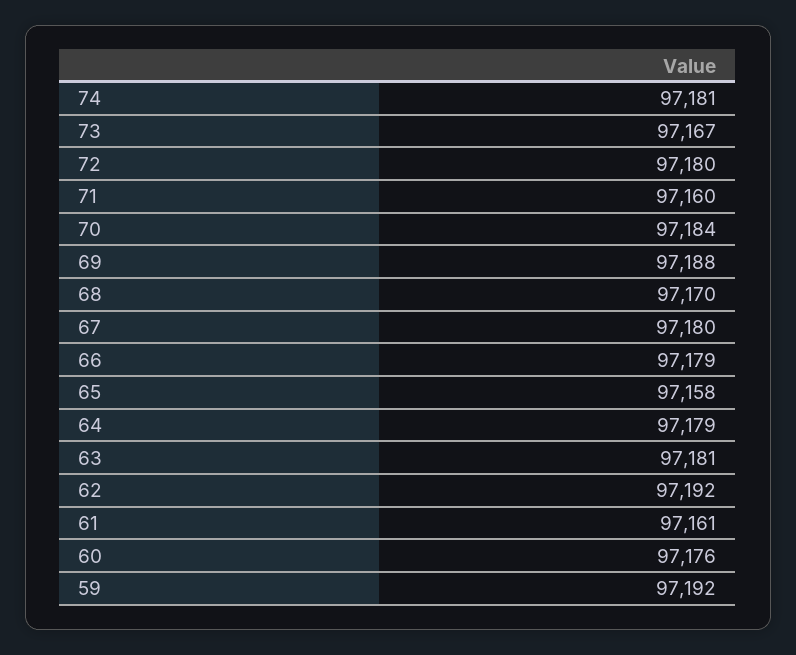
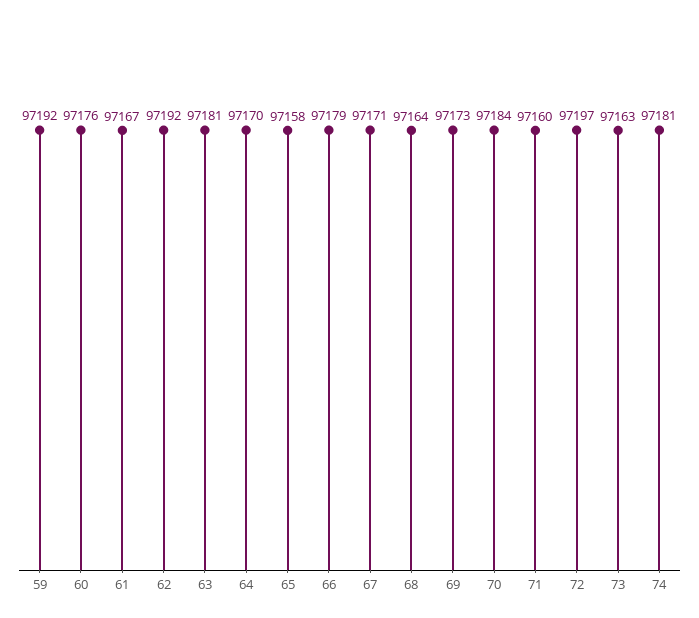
  {
    "74": 97181,
-   "73": 97167,
+   "73": 97163,
-   "72": 97180,
+   "72": 97197,
    "71": 97160,
    "70": 97184,
-   "69": 97188,
+   "69": 97173,
-   "68": 97170,
+   "68": 97164,
-   "67": 97180,
+   "67": 97171,
    "66": 97179,
    "65": 97158,
-   "64": 97179,
+   "64": 97170,
    "63": 97181,
    "62": 97192,
-   "61": 97161,
+   "61": 97167,
    "60": 97176,
    "59": 97192
  }

